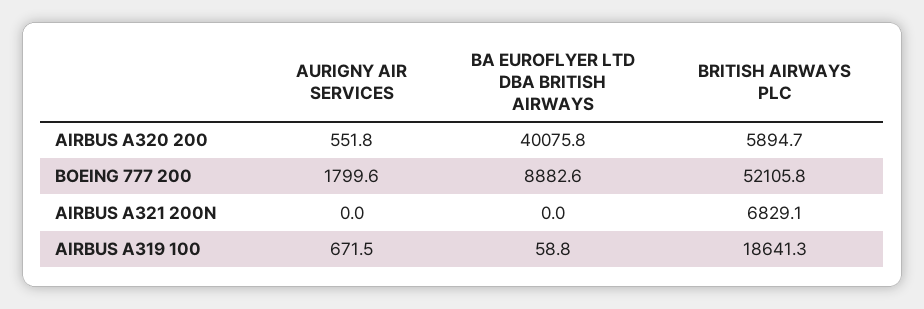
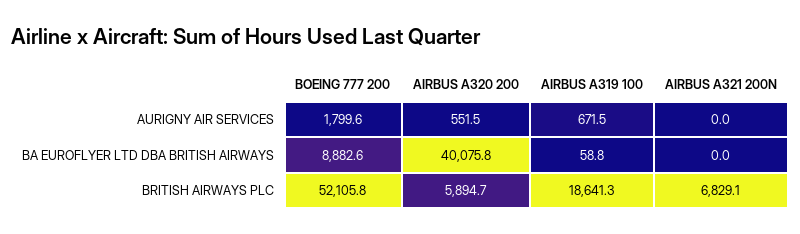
  {
    "AURIGNY AIR SERVICES": {
-     "AIRBUS A320 200": 551.8,
+     "AIRBUS A320 200": 551.5,
      "BOEING 777 200": 1799.6,
      "AIRBUS A321 200N": 0,
      "AIRBUS A319 100": 671.5
    },
    "BA EUROFLYER LTD DBA BRITISH AIRWAYS": {
      "AIRBUS A320 200": 40075.8,
      "BOEING 777 200": 8882.6,
      "AIRBUS A321 200N": 0,
      "AIRBUS A319 100": 58.8
    },
    "BRITISH AIRWAYS PLC": {
      "AIRBUS A320 200": 5894.7,
      "BOEING 777 200": 52105.8,
      "AIRBUS A321 200N": 6829.1,
      "AIRBUS A319 100": 18641.3
    }
  }

